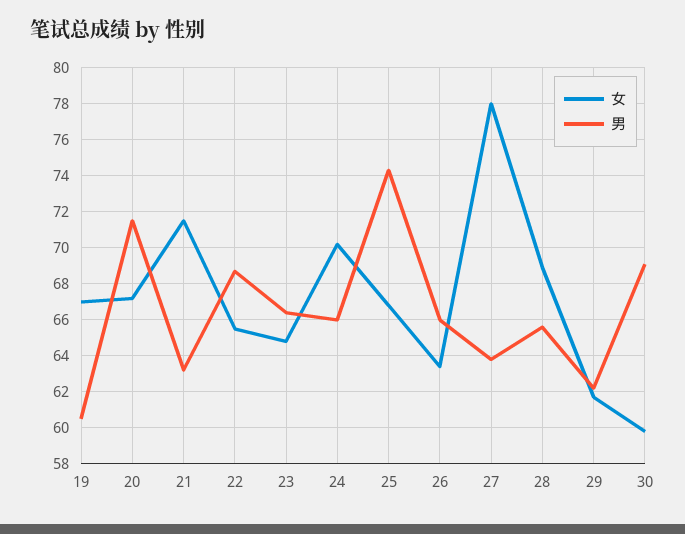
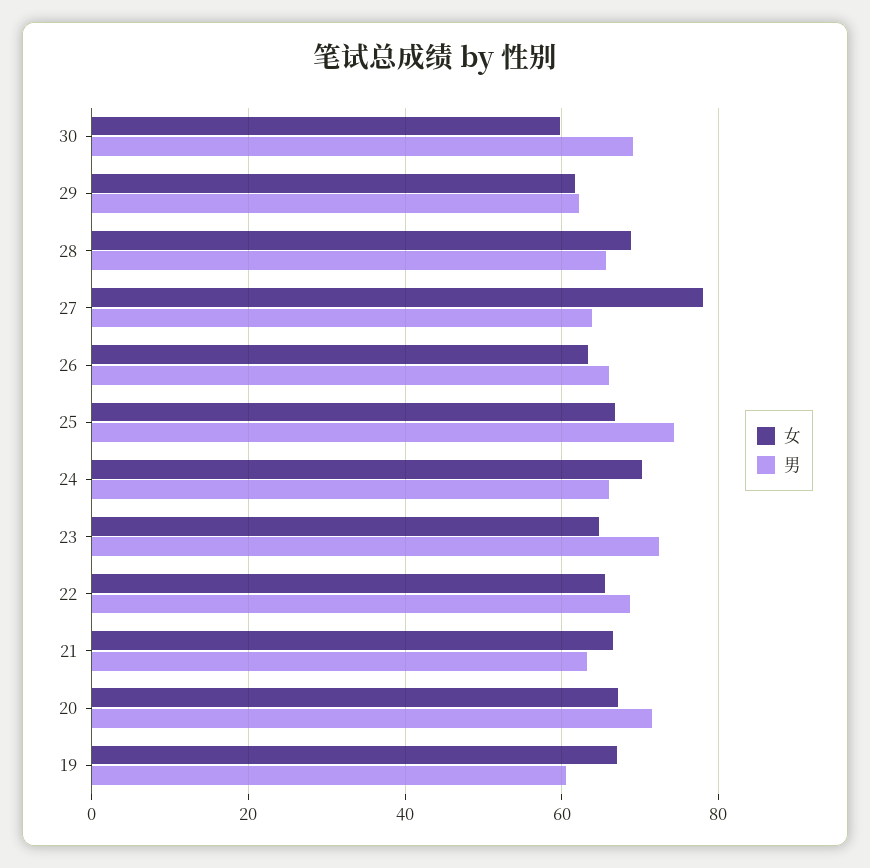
  {
    "女": {
      "19": 67,
      "20": 67,
-     "21": 71.5,
+     "21": 66,
      "22": 65.5,
      "23": 65,
      "24": 70,
      "25": 67,
      "26": 63.5,
      "27": 78,
      "28": 69,
      "29": 61.5,
      "30": 60
    },
    "男": {
      "19": 60.5,
      "20": 71.5,
      "21": 63,
      "22": 68.5,
-     "23": 66.5,
+     "23": 72,
      "24": 66,
      "25": 74.5,
      "26": 66,
      "27": 64,
      "28": 65.5,
      "29": 62,
      "30": 69
    }
  }

